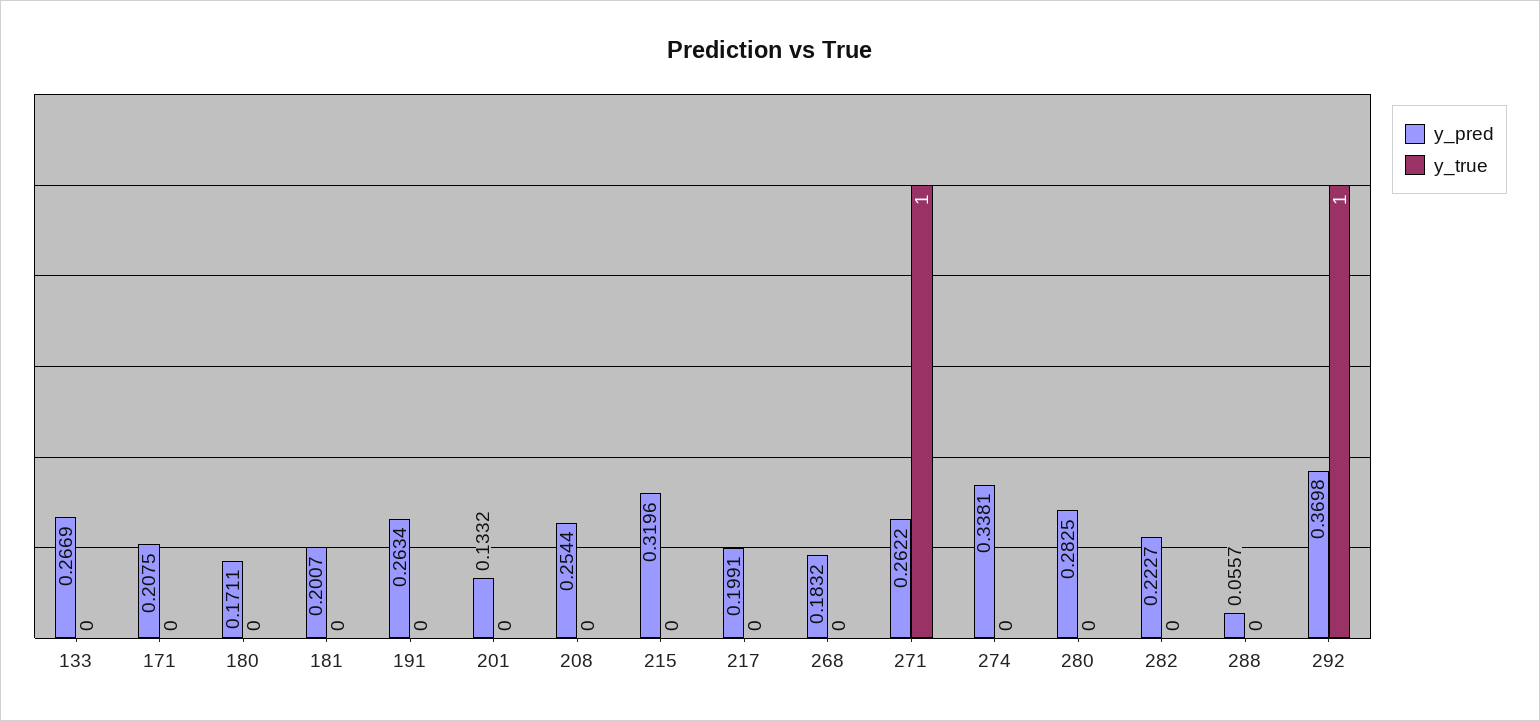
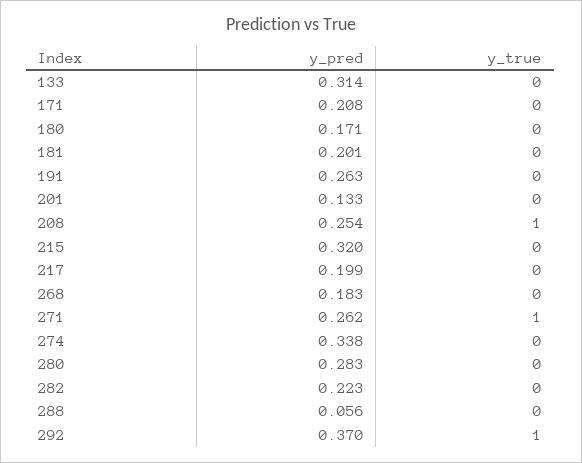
  {
    "y_pred": {
-     "133": 0.2669,
+     "133": 0.314,
      "171": 0.2075,
      "180": 0.1711,
      "181": 0.2007,
      "191": 0.2634,
      "201": 0.1332,
      "208": 0.2544,
      "215": 0.3196,
      "217": 0.1991,
      "268": 0.1832,
      "271": 0.2622,
      "274": 0.3381,
      "280": 0.2825,
      "282": 0.2227,
      "288": 0.0557,
      "292": 0.3698
    },
    "y_true": {
      "133": 0,
      "171": 0,
      "180": 0,
      "181": 0,
      "191": 0,
      "201": 0,
-     "208": 0,
+     "208": 1,
      "215": 0,
      "217": 0,
      "268": 0,
      "271": 1,
      "274": 0,
      "280": 0,
      "282": 0,
      "288": 0,
      "292": 1
    }
  }

